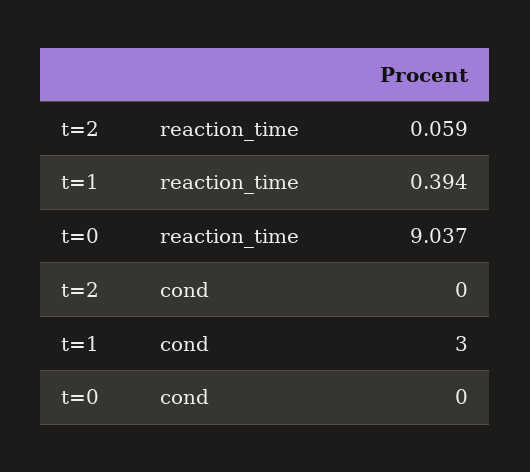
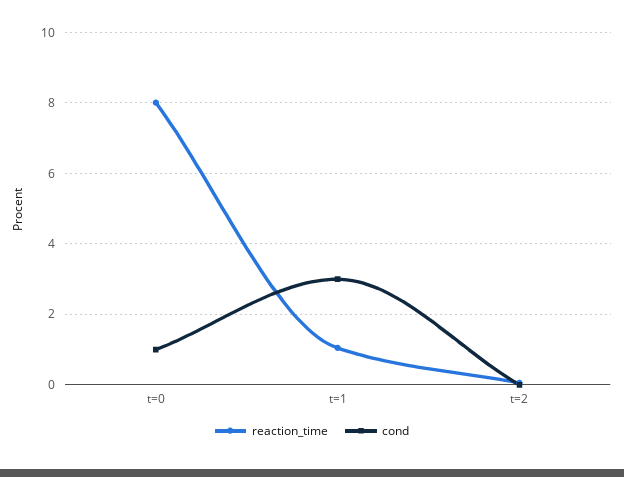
  {
    "reaction_time": {
      "t=2": 0.059,
-     "t=1": 0.394,
+     "t=1": 1,
-     "t=0": 9.037
+     "t=0": 8
    },
    "cond": {
      "t=2": 0,
      "t=1": 3,
-     "t=0": 0
+     "t=0": 1
    }
  }

